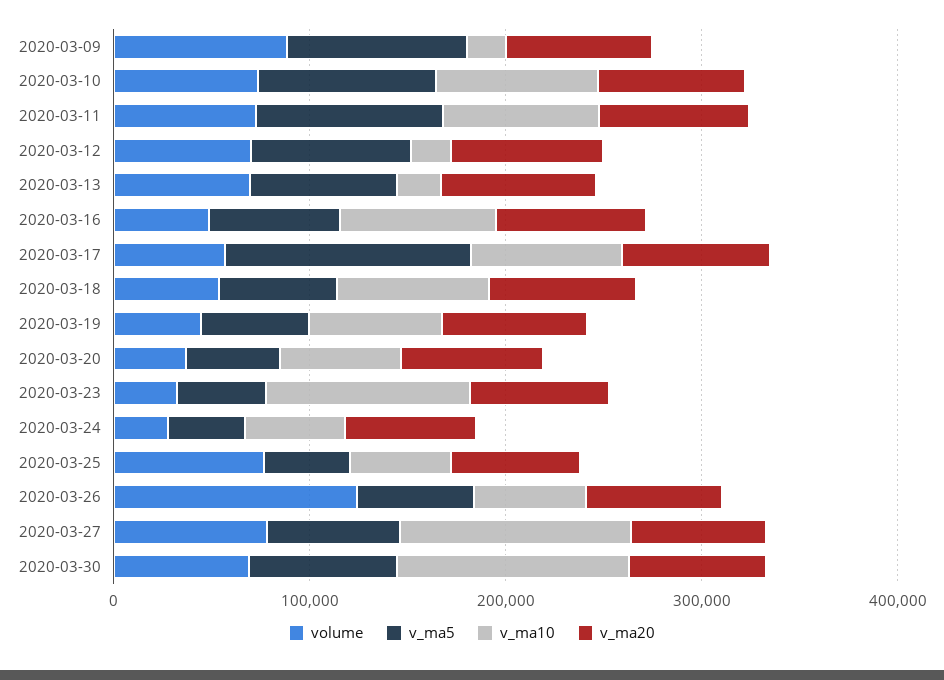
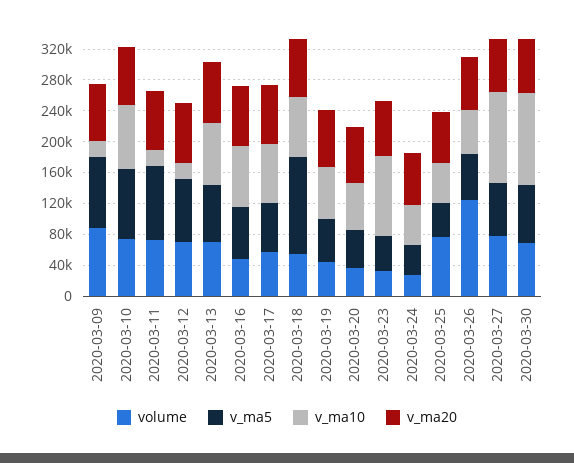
  {
    "volume": {
      "2020-03-09": 80000,
      "2020-03-10": 80000,
      "2020-03-11": 80000,
      "2020-03-12": 80000,
      "2020-03-13": 60000,
      "2020-03-16": 40000,
      "2020-03-17": 60000,
      "2020-03-18": 60000,
      "2020-03-19": 40000,
      "2020-03-20": 40000,
      "2020-03-23": 40000,
      "2020-03-24": 20000,
      "2020-03-25": 80000,
      "2020-03-26": 120000,
      "2020-03-27": 80000,
      "2020-03-30": 60000
    },
    "v_ma5": {
      "2020-03-09": 100000,
      "2020-03-10": 100000,
      "2020-03-11": 100000,
      "2020-03-12": 80000,
      "2020-03-13": 80000,
      "2020-03-16": 60000,
-     "2020-03-17": 120000,
+     "2020-03-17": 60000,
-     "2020-03-18": 60000,
+     "2020-03-18": 120000,
      "2020-03-19": 60000,
      "2020-03-20": 40000,
      "2020-03-23": 40000,
      "2020-03-24": 40000,
      "2020-03-25": 40000,
      "2020-03-26": 60000,
      "2020-03-27": 60000,
      "2020-03-30": 80000
    },
    "v_ma10": {
      "2020-03-09": 20000,
      "2020-03-10": 80000,
-     "2020-03-11": 80000,
+     "2020-03-11": 20000,
      "2020-03-12": 20000,
-     "2020-03-13": 20000,
+     "2020-03-13": 80000,
      "2020-03-16": 80000,
      "2020-03-17": 80000,
      "2020-03-18": 80000,
      "2020-03-19": 60000,
      "2020-03-20": 60000,
      "2020-03-23": 100000,
      "2020-03-24": 60000,
      "2020-03-25": 60000,
      "2020-03-26": 60000,
      "2020-03-27": 120000,
      "2020-03-30": 120000
    },
    "v_ma20": {
      "2020-03-09": 80000,
      "2020-03-10": 80000,
      "2020-03-11": 80000,
      "2020-03-12": 80000,
      "2020-03-13": 80000,
      "2020-03-16": 80000,
      "2020-03-17": 80000,
      "2020-03-18": 80000,
      "2020-03-19": 80000,
      "2020-03-20": 80000,
      "2020-03-23": 80000,
      "2020-03-24": 60000,
      "2020-03-25": 60000,
      "2020-03-26": 60000,
      "2020-03-27": 60000,
      "2020-03-30": 60000
    }
  }

